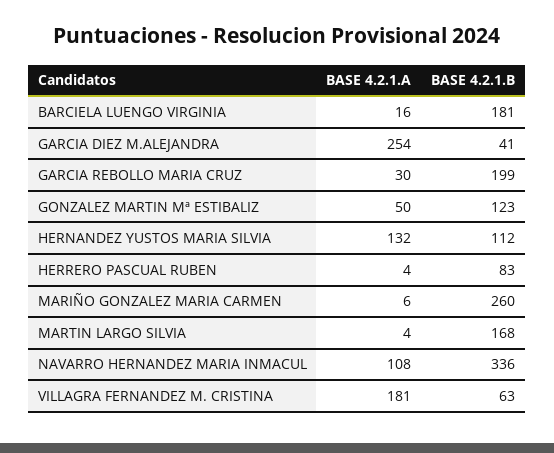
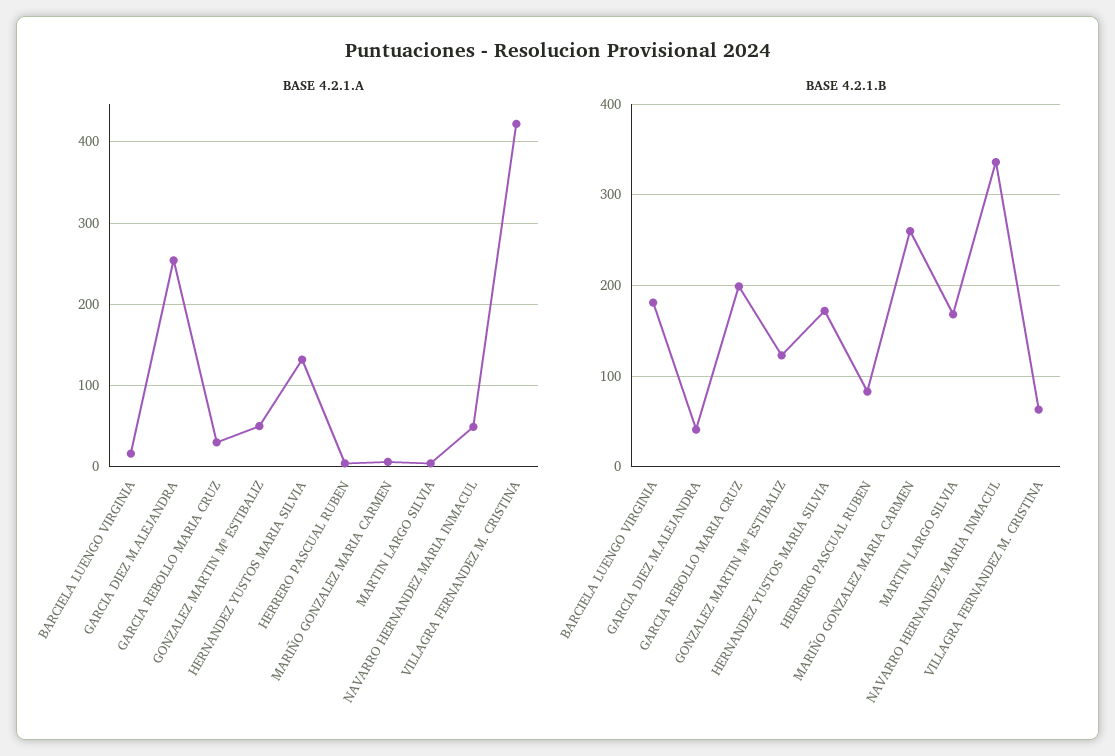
  {
    "BASE 4.2.1.A": {
      "BARCIELA LUENGO VIRGINIA": 16,
      "GARCIA DIEZ M.ALEJANDRA": 254,
      "GARCIA REBOLLO MARIA CRUZ": 30,
      "GONZALEZ MARTIN Mª ESTIBALIZ": 50,
      "HERNANDEZ YUSTOS MARIA SILVIA": 132,
      "HERRERO PASCUAL RUBEN": 4,
      "MARIÑO GONZALEZ MARIA CARMEN": 6,
      "MARTIN LARGO SILVIA": 4,
-     "NAVARRO HERNANDEZ MARIA INMACUL": 108,
+     "NAVARRO HERNANDEZ MARIA INMACUL": 50,
-     "VILLAGRA FERNANDEZ M. CRISTINA": 181
+     "VILLAGRA FERNANDEZ M. CRISTINA": 420
    },
    "BASE 4.2.1.B": {
      "BARCIELA LUENGO VIRGINIA": 181,
      "GARCIA DIEZ M.ALEJANDRA": 41,
      "GARCIA REBOLLO MARIA CRUZ": 199,
      "GONZALEZ MARTIN Mª ESTIBALIZ": 123,
-     "HERNANDEZ YUSTOS MARIA SILVIA": 112,
+     "HERNANDEZ YUSTOS MARIA SILVIA": 170,
      "HERRERO PASCUAL RUBEN": 83,
      "MARIÑO GONZALEZ MARIA CARMEN": 260,
      "MARTIN LARGO SILVIA": 168,
      "NAVARRO HERNANDEZ MARIA INMACUL": 336,
      "VILLAGRA FERNANDEZ M. CRISTINA": 63
    }
  }

